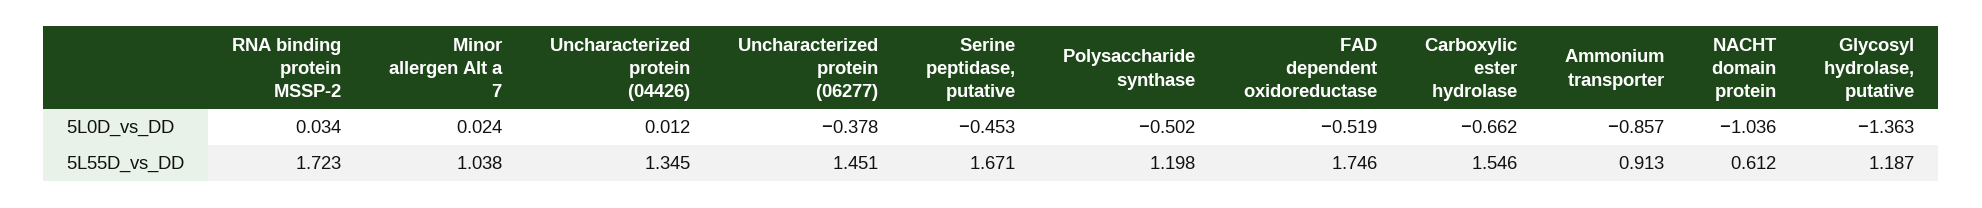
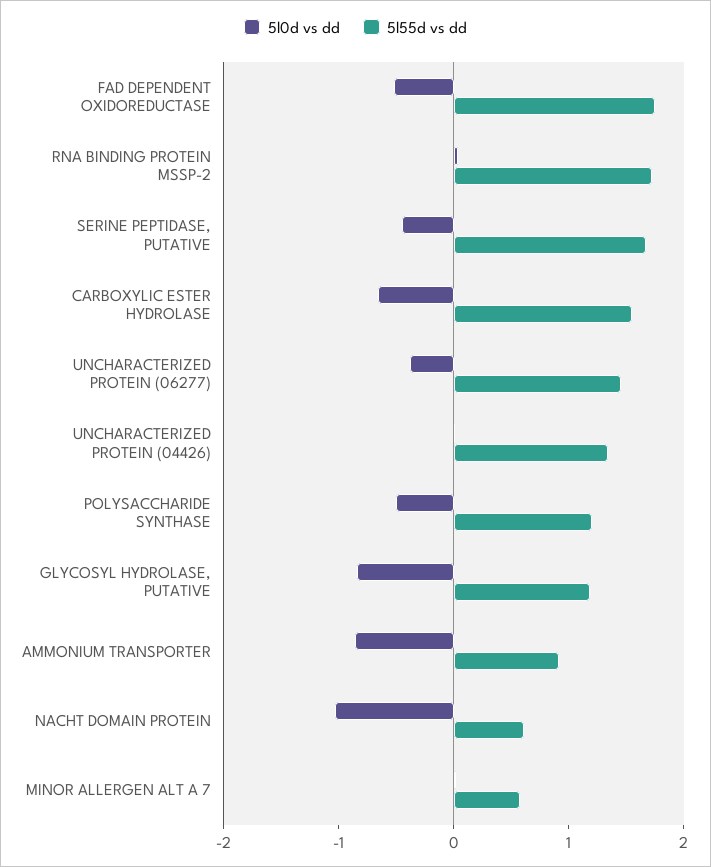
  {
    "5L0D_vs_DD": {
      "RNA binding protein MSSP-2": 0.034,
      "Minor allergen Alt a 7": 0.024,
      "Uncharacterized protein (04426)": 0.012,
      "Uncharacterized protein (06277)": -0.378,
      "Serine peptidase, putative": -0.453,
      "Polysaccharide synthase": -0.502,
      "FAD dependent oxidoreductase": -0.519,
      "Carboxylic ester hydrolase": -0.662,
      "Ammonium transporter": -0.857,
      "NACHT domain protein": -1.036,
-     "Glycosyl hydrolase, putative": -1.363
+     "Glycosyl hydrolase, putative": -0.8
    },
    "5L55D_vs_DD": {
      "RNA binding protein MSSP-2": 1.723,
-     "Minor allergen Alt a 7": 1.038,
+     "Minor allergen Alt a 7": 0.6,
      "Uncharacterized protein (04426)": 1.345,
      "Uncharacterized protein (06277)": 1.451,
      "Serine peptidase, putative": 1.671,
      "Polysaccharide synthase": 1.198,
      "FAD dependent oxidoreductase": 1.746,
      "Carboxylic ester hydrolase": 1.546,
      "Ammonium transporter": 0.913,
      "NACHT domain protein": 0.612,
      "Glycosyl hydrolase, putative": 1.187
    }
  }

